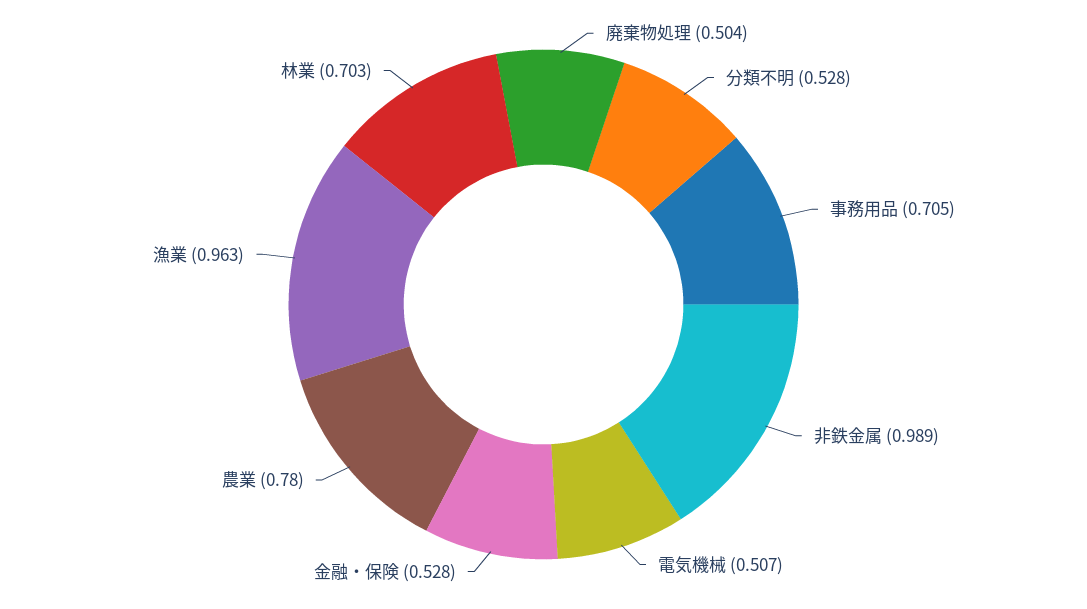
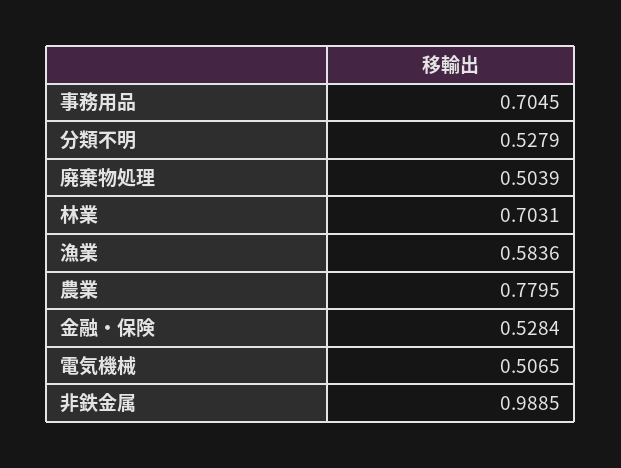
  {
    "廃棄物処理": 0.5039,
    "分類不明": 0.5279,
    "事務用品": 0.7045,
    "非鉄金属": 0.9885,
    "電気機械": 0.5065,
    "金融・保険": 0.5284,
    "農業": 0.7795,
-   "漁業": 0.963,
+   "漁業": 0.5836,
    "林業": 0.7031
  }

